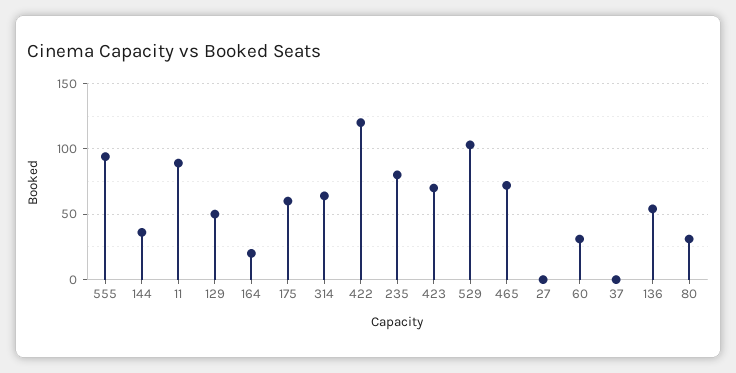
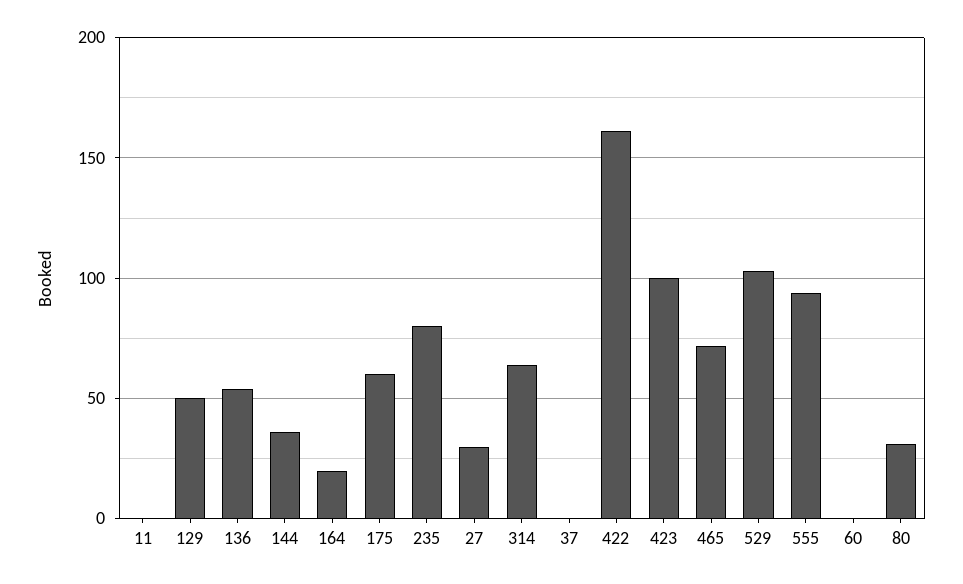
  {
    "555": 95,
    "144": 35,
-   "11": 90,
+   "11": 0,
    "129": 50,
    "164": 20,
    "175": 60,
    "314": 65,
-   "422": 120,
+   "422": 160,
    "235": 80,
-   "423": 70,
+   "423": 100,
    "529": 105,
    "465": 70,
-   "27": 0,
+   "27": 30,
-   "60": 30,
+   "60": 0,
    "37": 0,
    "136": 55,
    "80": 30
  }

